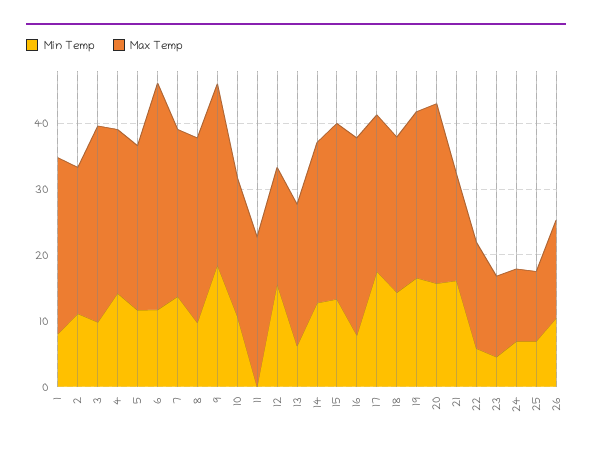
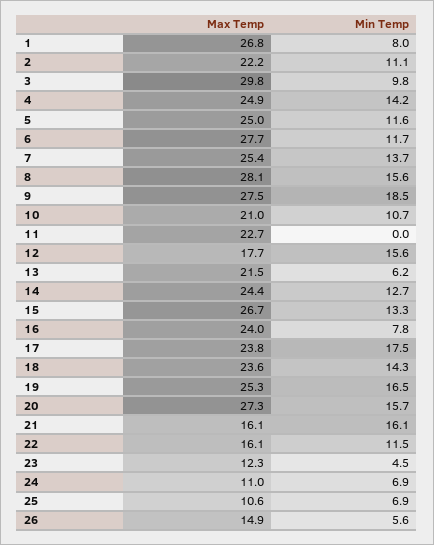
  {
    "Min Temp": {
      "1": 8,
      "2": 11.1,
      "3": 9.8,
      "4": 14.2,
      "5": 11.6,
      "6": 11.7,
      "7": 13.7,
-     "8": 10,
+     "8": 15.6,
      "9": 18.5,
      "10": 10.7,
      "11": 0,
      "12": 15.6,
      "13": 6.2,
      "14": 12.7,
      "15": 13.3,
      "16": 7.8,
      "17": 17.5,
      "18": 14.3,
      "19": 16.5,
      "20": 15.7,
      "21": 16.1,
-     "22": 6,
+     "22": 11.5,
      "23": 4.5,
      "24": 6.9,
      "25": 6.9,
-     "26": 10
+     "26": 5.6
    },
    "Max Temp": {
      "1": 26.8,
      "2": 22.2,
      "3": 29.8,
      "4": 24.9,
      "5": 25,
-     "6": 34,
+     "6": 27.7,
      "7": 25.4,
      "8": 28.1,
      "9": 27.5,
      "10": 21,
      "11": 22.7,
      "12": 17.7,
      "13": 21.5,
      "14": 24.4,
      "15": 26.7,
-     "16": 30,
+     "16": 24,
      "17": 23.8,
      "18": 23.6,
      "19": 25.3,
      "20": 27.3,
      "21": 16.1,
      "22": 16.1,
      "23": 12.3,
      "24": 11,
      "25": 10.6,
      "26": 14.9
    }
  }

